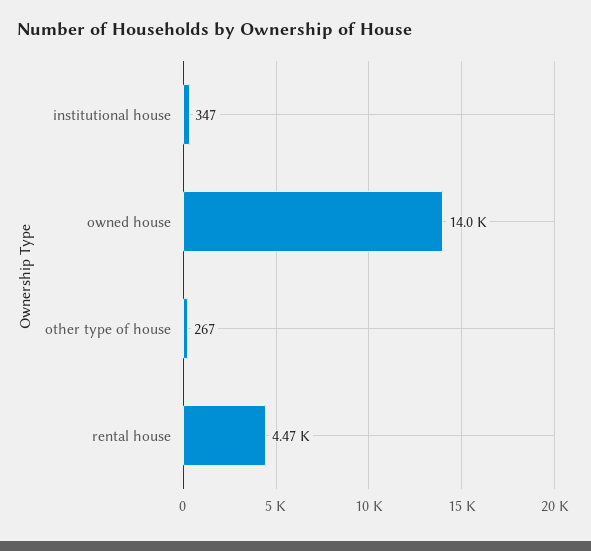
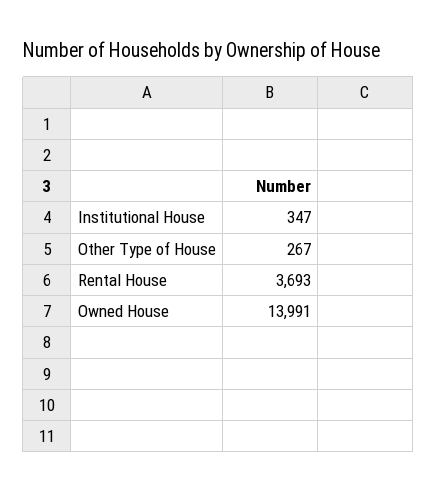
  {
    "institutional house": 347,
    "owned house": 13991,
    "other type of house": 267,
-   "rental house": 4470
+   "rental house": 3693
  }

